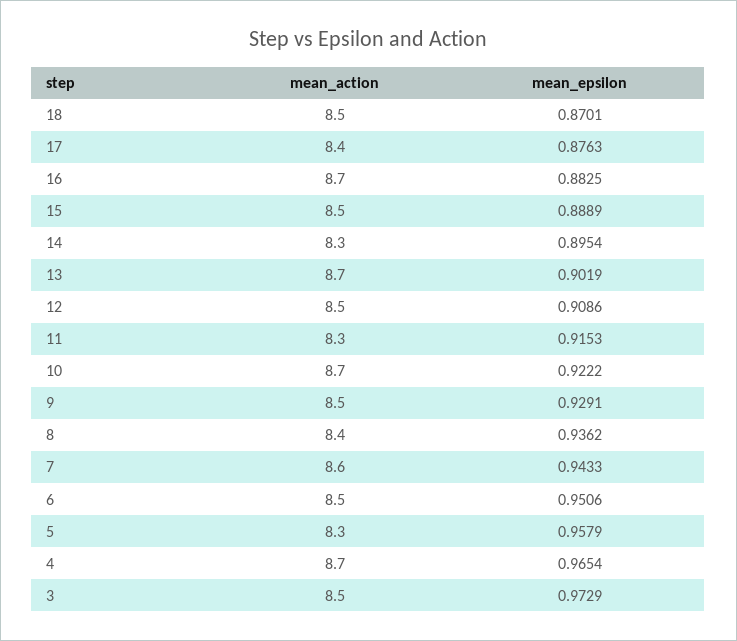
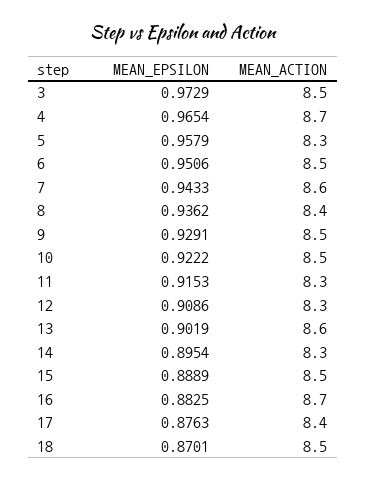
  {
    "mean_action": {
      "18": 8.5,
      "17": 8.4,
      "16": 8.7,
      "15": 8.5,
      "14": 8.3,
-     "13": 8.7,
+     "13": 8.6,
-     "12": 8.5,
+     "12": 8.3,
      "11": 8.3,
-     "10": 8.7,
+     "10": 8.5,
      "9": 8.5,
      "8": 8.4,
      "7": 8.6,
      "6": 8.5,
      "5": 8.3,
      "4": 8.7,
      "3": 8.5
    },
    "mean_epsilon": {
      "18": 0.8701,
      "17": 0.8763,
      "16": 0.8825,
      "15": 0.8889,
      "14": 0.8954,
      "13": 0.9019,
      "12": 0.9086,
      "11": 0.9153,
      "10": 0.9222,
      "9": 0.9291,
      "8": 0.9362,
      "7": 0.9433,
      "6": 0.9506,
      "5": 0.9579,
      "4": 0.9654,
      "3": 0.9729
    }
  }

